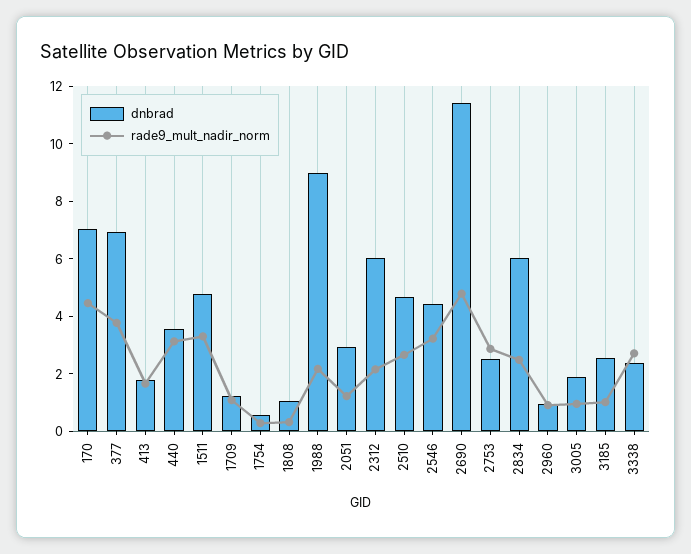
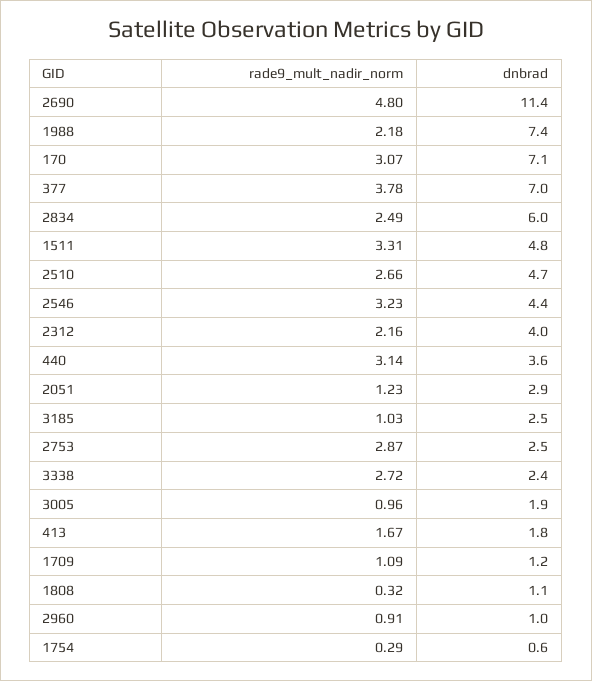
  {
    "dnbrad": {
      "170": 7.1,
      "377": 7,
      "413": 1.8,
      "440": 3.6,
      "1511": 4.8,
      "1709": 1.2,
      "1754": 0.6,
      "1808": 1.1,
-     "1988": 9,
+     "1988": 7.4,
      "2051": 2.9,
-     "2312": 6,
+     "2312": 4,
      "2510": 4.7,
      "2546": 4.4,
      "2690": 11.4,
      "2753": 2.5,
      "2834": 6,
      "2960": 1,
      "3005": 1.9,
      "3185": 2.5,
      "3338": 2.4
    },
    "rade9_mult_nadir_norm": {
-     "170": 4.5,
+     "170": 3.07,
      "377": 3.78,
      "413": 1.67,
      "440": 3.14,
      "1511": 3.31,
      "1709": 1.09,
      "1754": 0.29,
      "1808": 0.32,
      "1988": 2.18,
      "2051": 1.23,
      "2312": 2.16,
      "2510": 2.66,
      "2546": 3.23,
      "2690": 4.8,
      "2753": 2.87,
      "2834": 2.49,
      "2960": 0.91,
      "3005": 0.96,
      "3185": 1.03,
      "3338": 2.72
    }
  }

